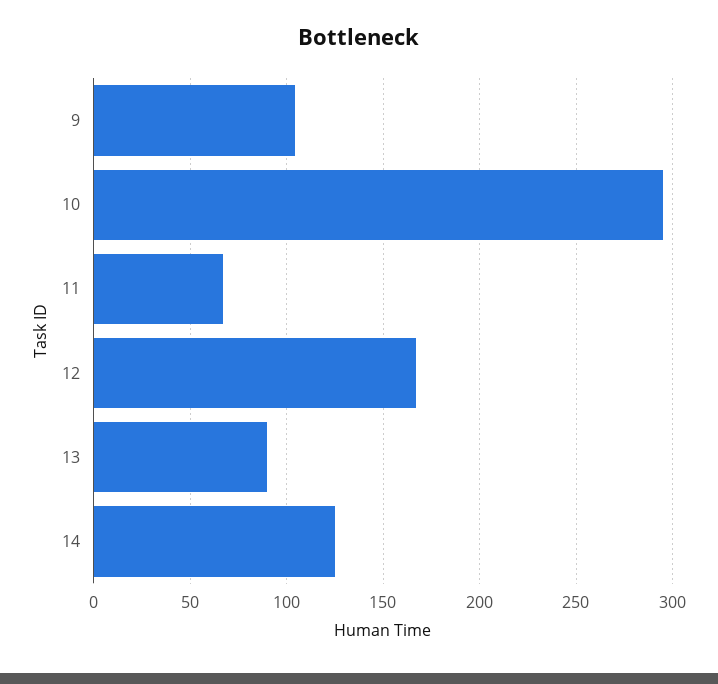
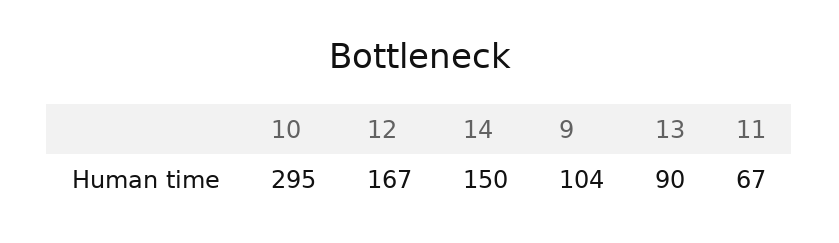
  {
    "9": 104,
    "10": 295,
    "11": 67,
    "12": 167,
    "13": 90,
-   "14": 125
+   "14": 150
  }

